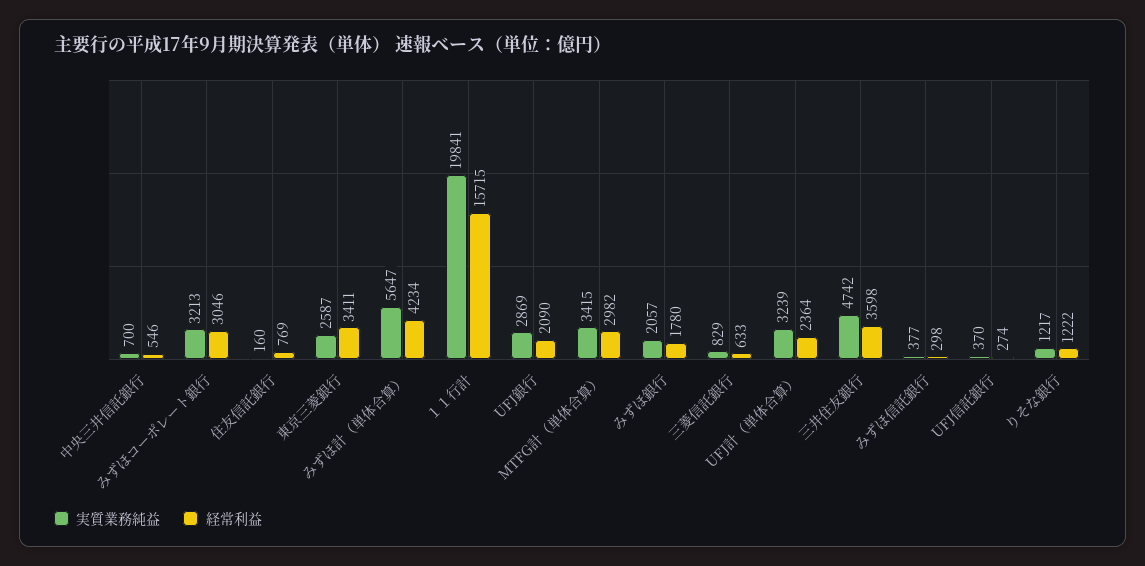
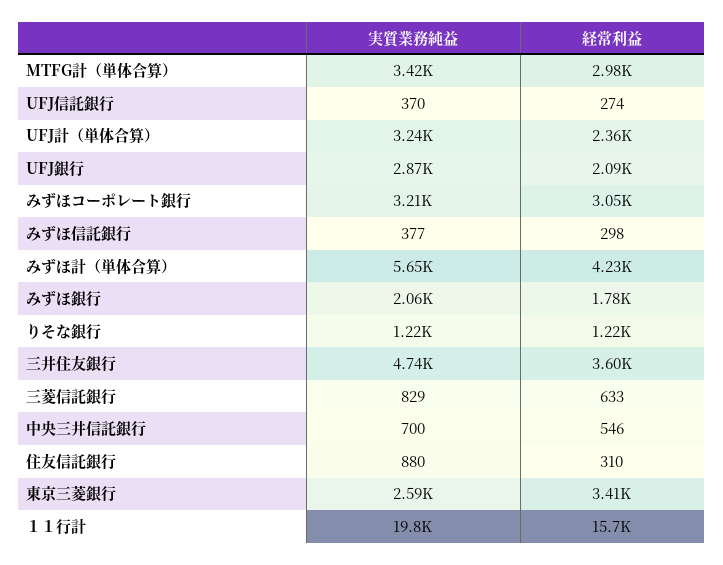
  {
    "実質業務純益": {
      "中央三井信託銀行": 700,
      "みずほコーポレート銀行": 3213,
-     "住友信託銀行": 160,
+     "住友信託銀行": 880,
      "東京三菱銀行": 2587,
      "みずほ計（単体合算）": 5647,
      "１１行計": 19841,
      "UFJ銀行": 2869,
      "MTFG計（単体合算）": 3415,
      "みずほ銀行": 2057,
      "三菱信託銀行": 829,
      "UFJ計（単体合算）": 3239,
      "三井住友銀行": 4742,
      "みずほ信託銀行": 377,
      "UFJ信託銀行": 370,
      "りそな銀行": 1217
    },
    "経常利益": {
      "中央三井信託銀行": 546,
      "みずほコーポレート銀行": 3046,
-     "住友信託銀行": 769,
+     "住友信託銀行": 310,
      "東京三菱銀行": 3411,
      "みずほ計（単体合算）": 4234,
      "１１行計": 15715,
      "UFJ銀行": 2090,
      "MTFG計（単体合算）": 2982,
      "みずほ銀行": 1780,
      "三菱信託銀行": 633,
      "UFJ計（単体合算）": 2364,
      "三井住友銀行": 3598,
      "みずほ信託銀行": 298,
      "UFJ信託銀行": 274,
      "りそな銀行": 1222
    }
  }

